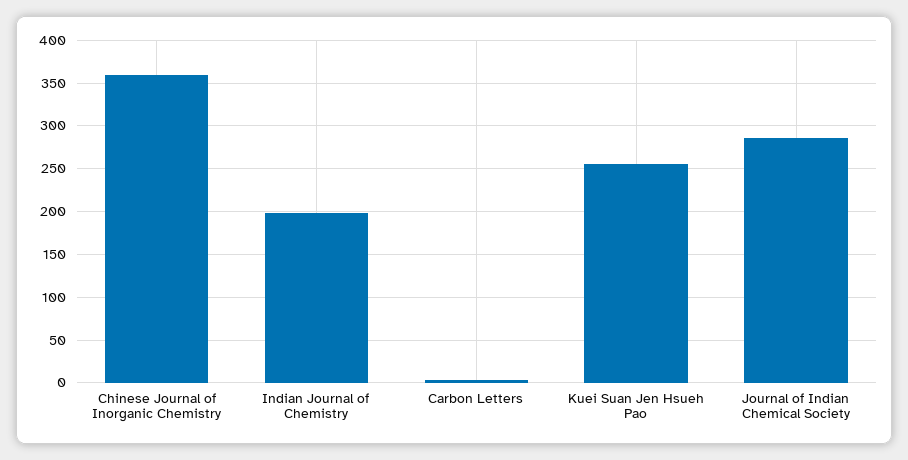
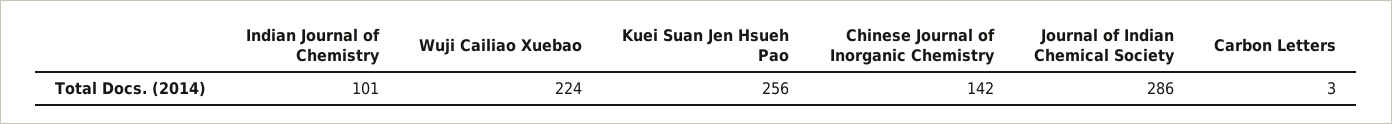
  {
-   "Chinese Journal of Inorganic Chemistry": 360,
+   "Chinese Journal of Inorganic Chemistry": 142,
-   "Indian Journal of Chemistry": 200,
+   "Indian Journal of Chemistry": 101,
    "Carbon Letters": 3,
    "Kuei Suan Jen Hsueh Pao": 256,
-   "Journal of Indian Chemical Society": 286
+   "Journal of Indian Chemical Society": 286,
+   "Wuji Cailiao Xuebao": 224
  }

